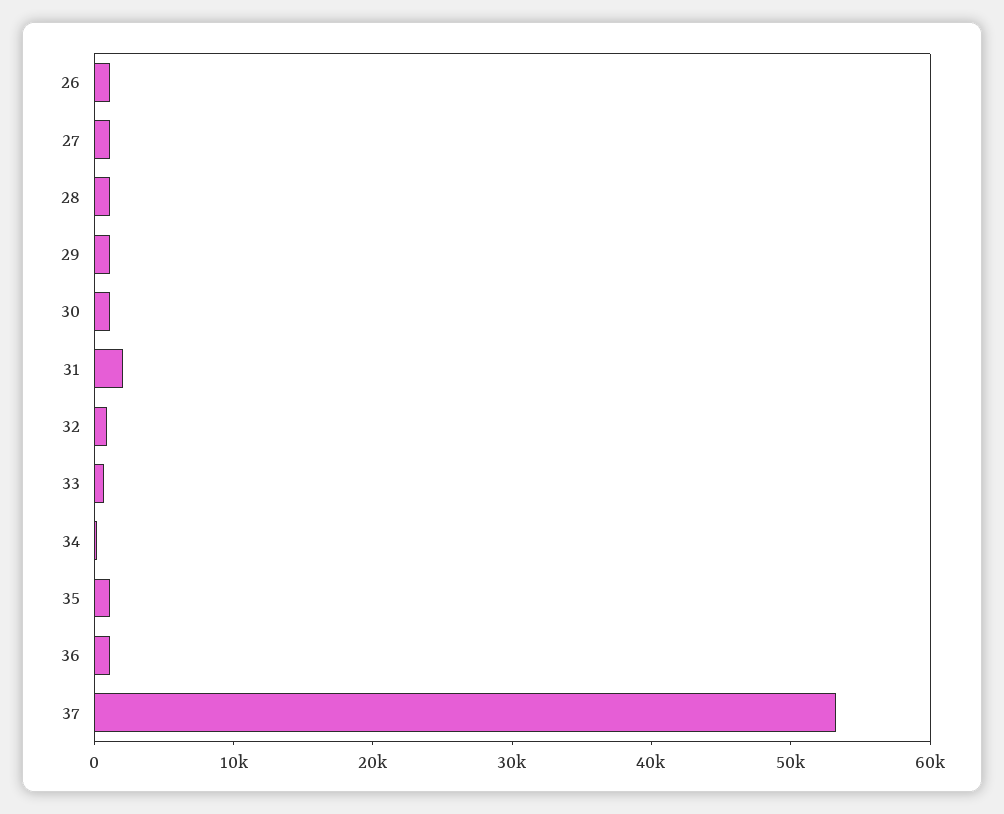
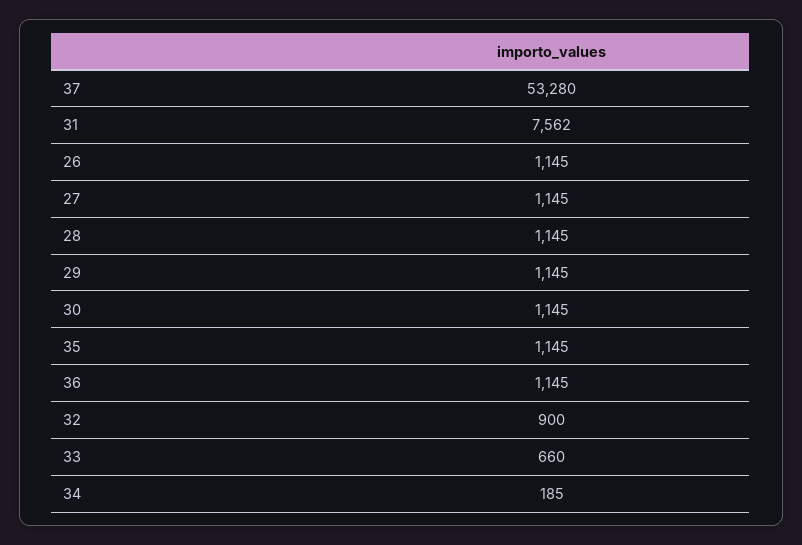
  {
    "26": 1145,
    "27": 1145,
    "28": 1145,
    "29": 1145,
    "30": 1145,
-   "31": 2000,
+   "31": 7562,
    "32": 900,
    "33": 660,
    "34": 185,
    "35": 1145,
    "36": 1145,
    "37": 53280
  }

